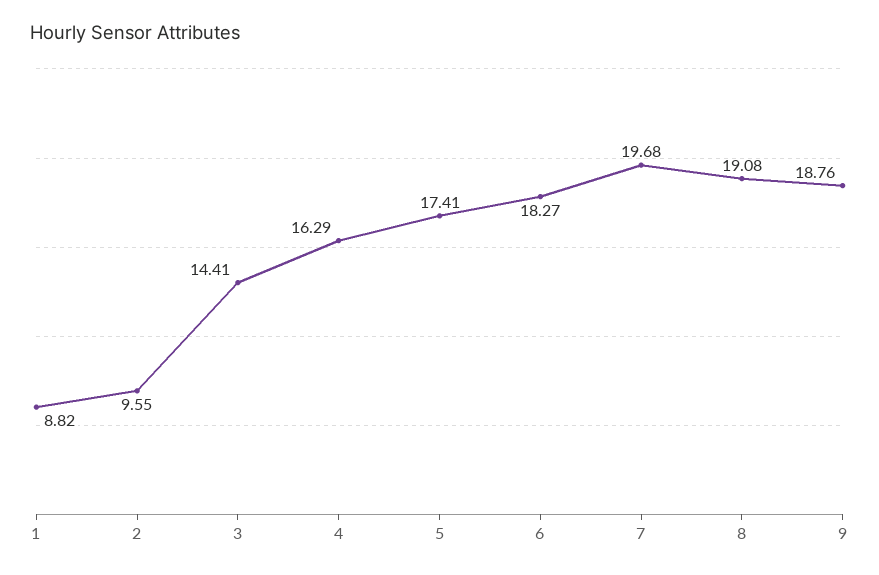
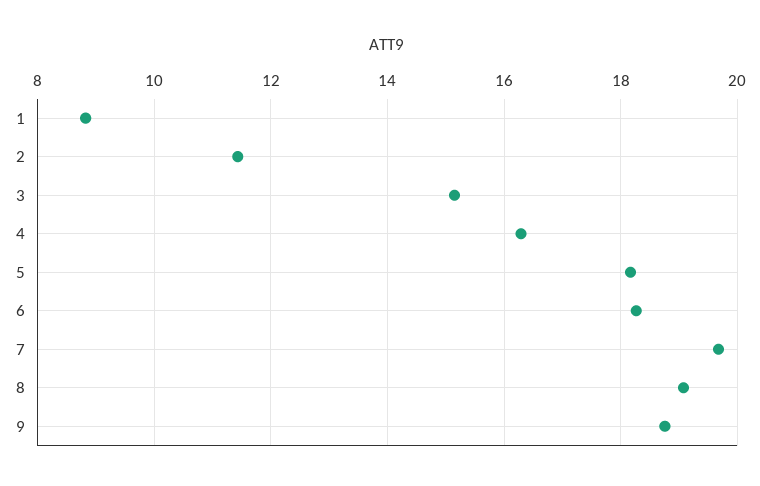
  {
    "1": 8.82,
-   "2": 9.55,
+   "2": 11.4,
-   "3": 14.41,
+   "3": 15.2,
    "4": 16.29,
-   "5": 17.41,
+   "5": 18.2,
    "6": 18.27,
    "7": 19.68,
    "8": 19.08,
    "9": 18.76
  }

